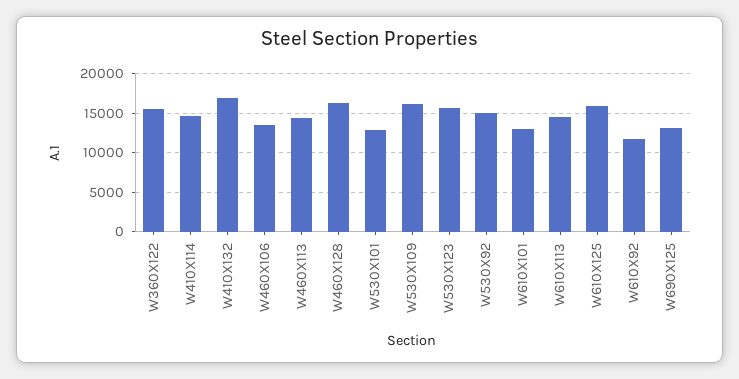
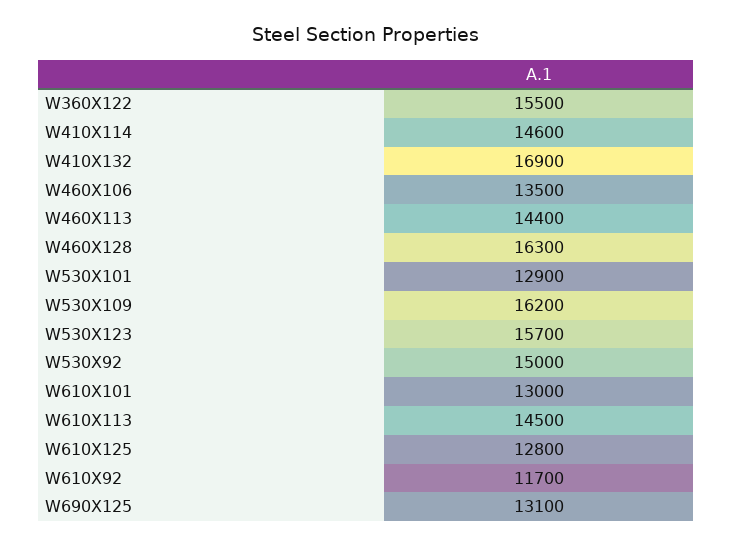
  {
    "W360X122": 15500,
    "W410X114": 14600,
    "W410X132": 16900,
    "W460X106": 13500,
    "W460X113": 14400,
    "W460X128": 16300,
    "W530X101": 12900,
    "W530X109": 16200,
    "W530X123": 15700,
    "W530X92": 15000,
    "W610X101": 13000,
    "W610X113": 14500,
-   "W610X125": 16000,
+   "W610X125": 12800,
    "W610X92": 11700,
    "W690X125": 13100
  }

